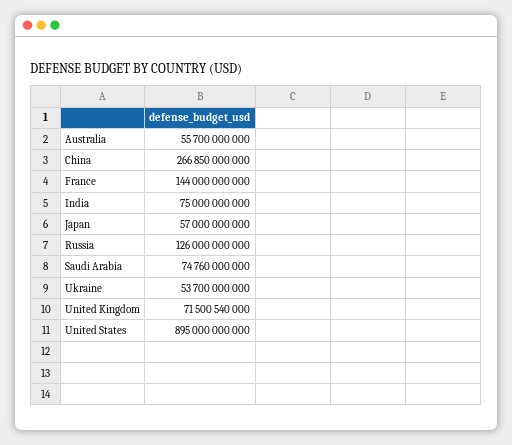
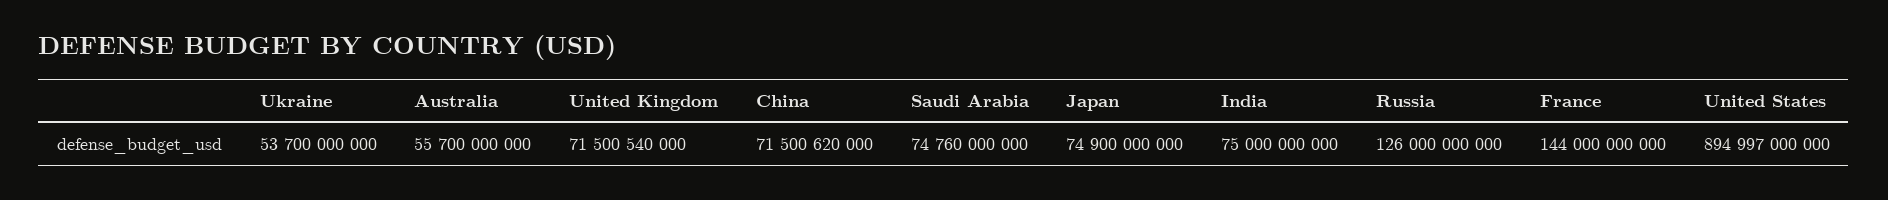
  {
    "Australia": 55700000000,
-   "China": 266850000000,
+   "China": 71500620000,
    "France": 144000000000,
    "India": 75000000000,
-   "Japan": 57000000000,
+   "Japan": 74900000000,
    "Russia": 126000000000,
    "Saudi Arabia": 74760000000,
    "Ukraine": 53700000000,
    "United Kingdom": 71500540000,
-   "United States": 895000000000
+   "United States": 894997000000
  }

